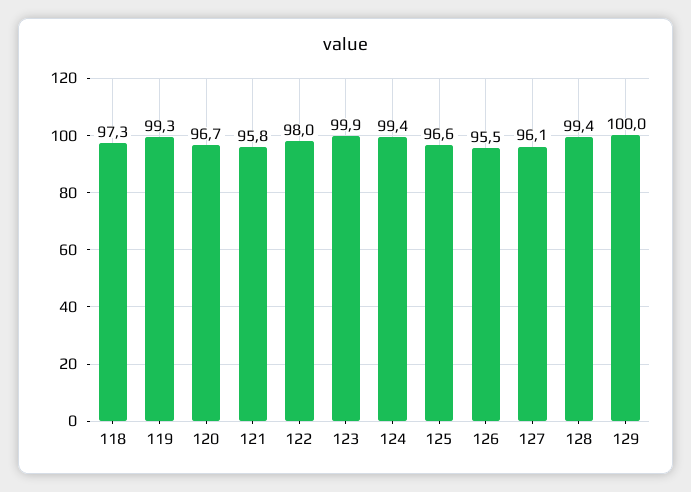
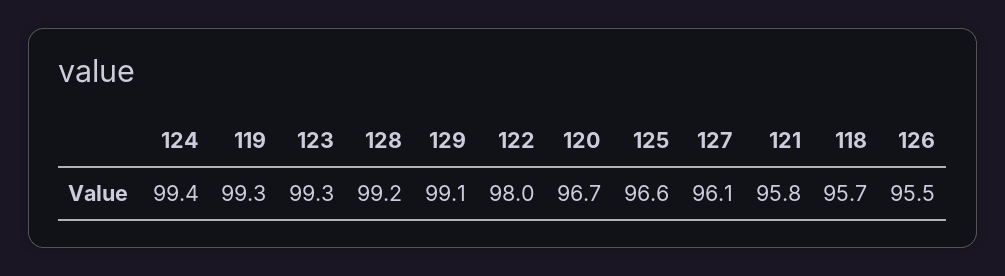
  {
-   "118": 97.3,
+   "118": 95.7,
    "119": 99.3,
    "120": 96.7,
    "121": 95.8,
    "122": 98,
-   "123": 99.9,
+   "123": 99.3,
    "124": 99.4,
    "125": 96.6,
    "126": 95.5,
    "127": 96.1,
-   "128": 99.4,
+   "128": 99.2,
-   "129": 100
+   "129": 99.1
  }

